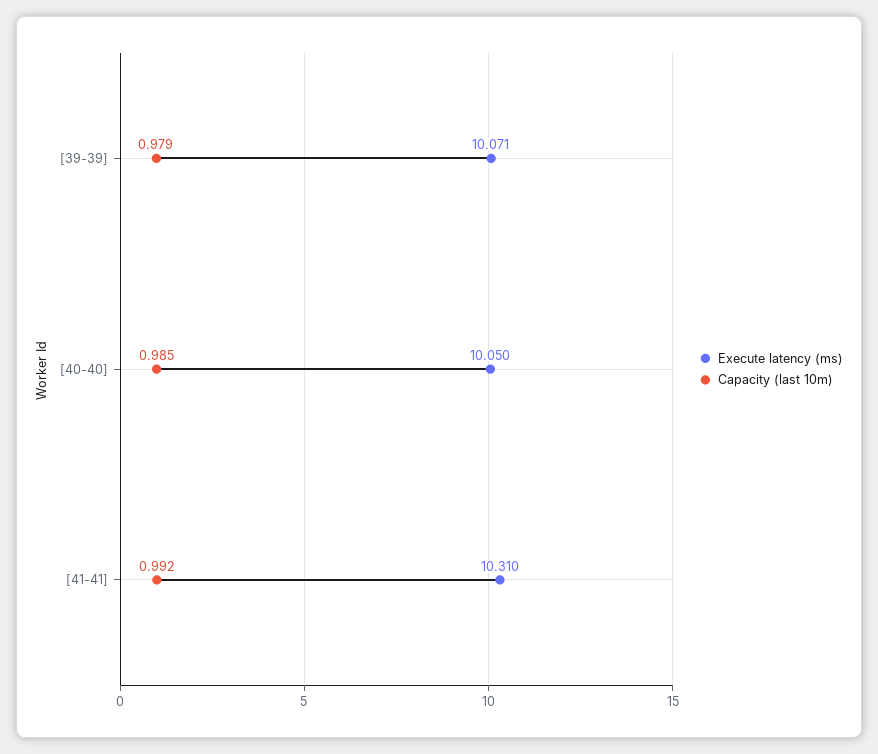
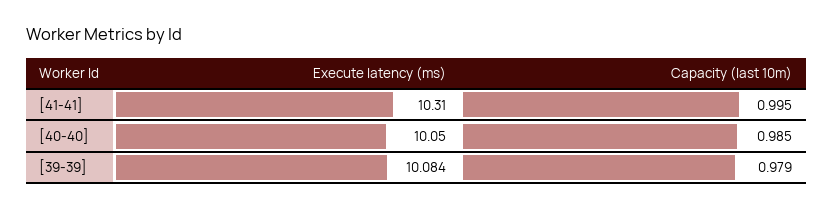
  {
    "Execute latency (ms)": {
-     "[39-39]": 10.071,
+     "[39-39]": 10.084,
      "[40-40]": 10.05,
      "[41-41]": 10.31
    },
    "Capacity (last 10m)": {
      "[39-39]": 0.979,
      "[40-40]": 0.985,
-     "[41-41]": 0.992
+     "[41-41]": 0.995
    }
  }

